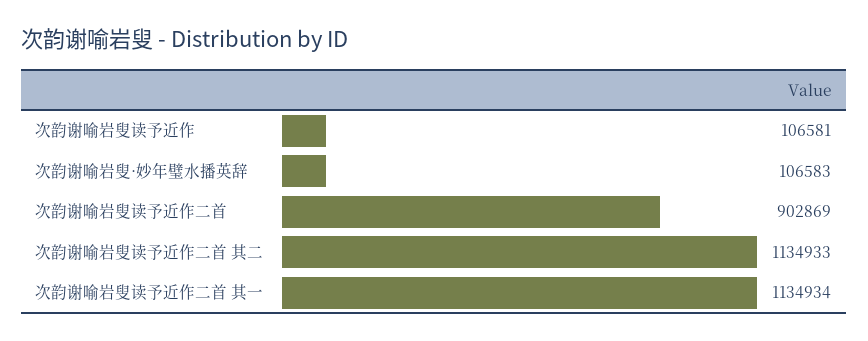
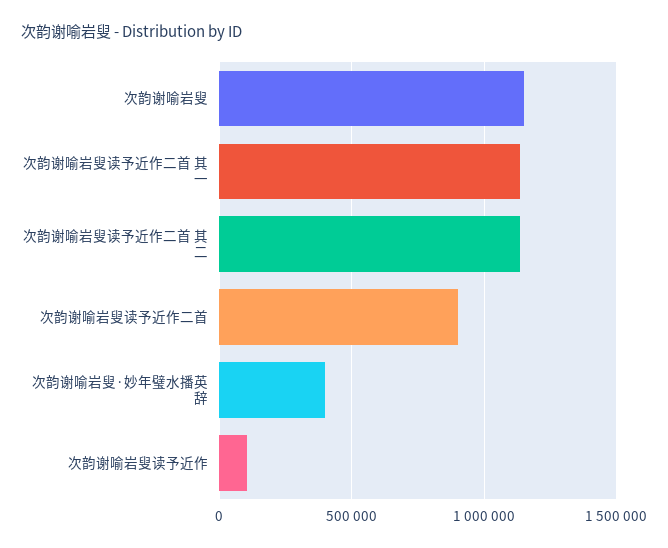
  {
    "次韵谢喻岩叟读予近作": 106581,
-   "次韵谢喻岩叟·妙年璧水播英辞": 106583,
+   "次韵谢喻岩叟·妙年璧水播英辞": 400000,
    "次韵谢喻岩叟读予近作二首": 902869,
    "次韵谢喻岩叟读予近作二首 其二": 1134933,
-   "次韵谢喻岩叟读予近作二首 其一": 1134934
+   "次韵谢喻岩叟读予近作二首 其一": 1134934,
+   "次韵谢喻岩叟": 1150000
  }

